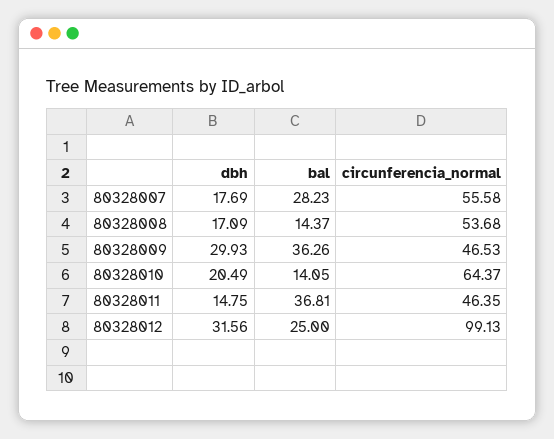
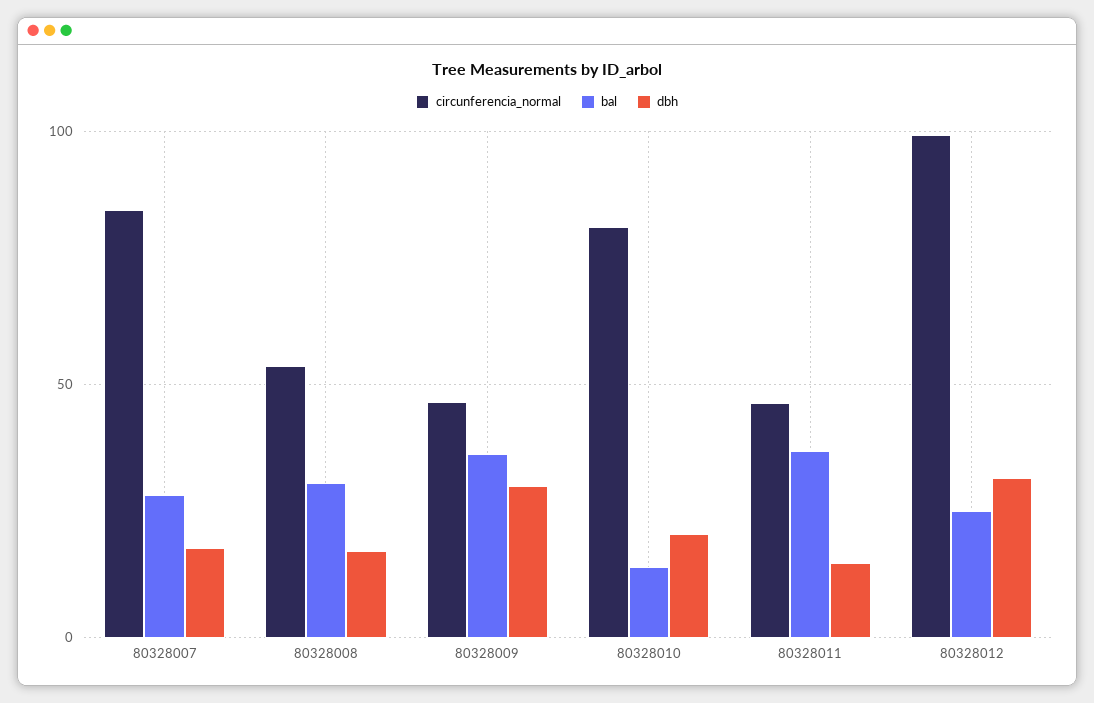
  {
    "dbh": {
      "80328007": 17.69,
      "80328008": 17.09,
      "80328009": 29.93,
      "80328010": 20.49,
      "80328011": 14.75,
      "80328012": 31.56
    },
    "bal": {
      "80328007": 28.23,
-     "80328008": 14.37,
+     "80328008": 30,
      "80328009": 36.26,
      "80328010": 14.05,
      "80328011": 36.81,
      "80328012": 25
    },
    "circunferencia_normal": {
-     "80328007": 55.58,
+     "80328007": 85,
      "80328008": 53.68,
      "80328009": 46.53,
-     "80328010": 64.37,
+     "80328010": 80,
      "80328011": 46.35,
      "80328012": 99.13
    }
  }

